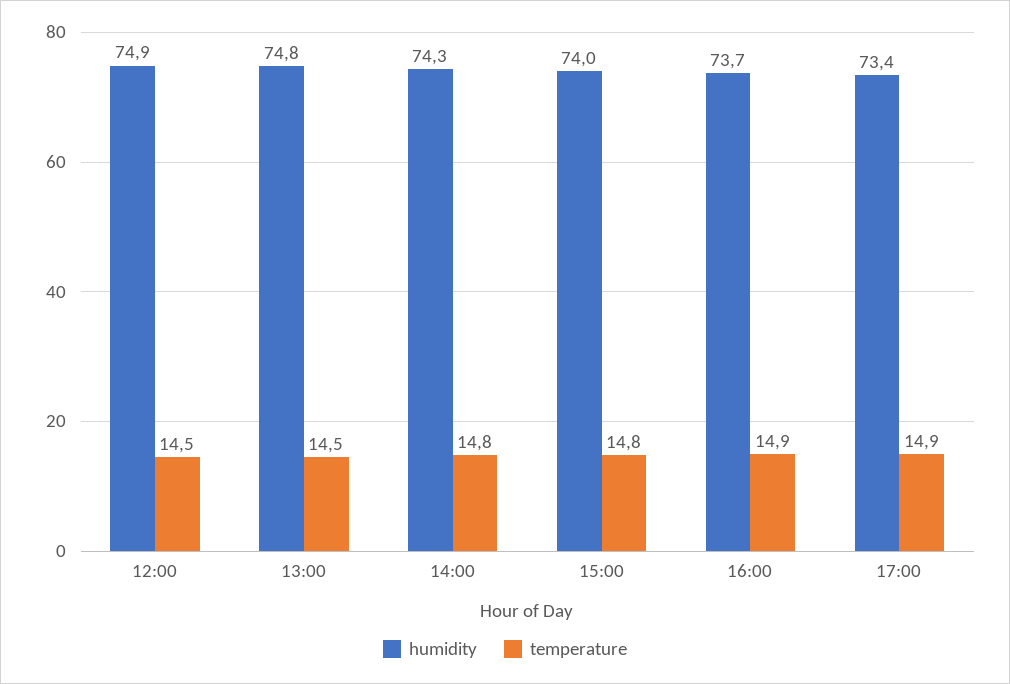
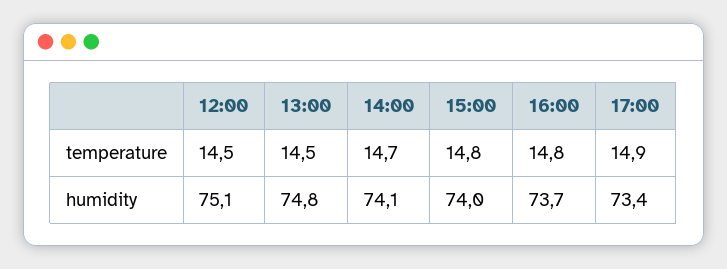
  {
    "humidity": {
-     "12:00": 74.9,
+     "12:00": 75.1,
      "13:00": 74.8,
-     "14:00": 74.3,
+     "14:00": 74.1,
      "15:00": 74,
      "16:00": 73.7,
      "17:00": 73.4
    },
    "temperature": {
      "12:00": 14.5,
      "13:00": 14.5,
-     "14:00": 14.8,
+     "14:00": 14.7,
      "15:00": 14.8,
-     "16:00": 14.9,
+     "16:00": 14.8,
      "17:00": 14.9
    }
  }

